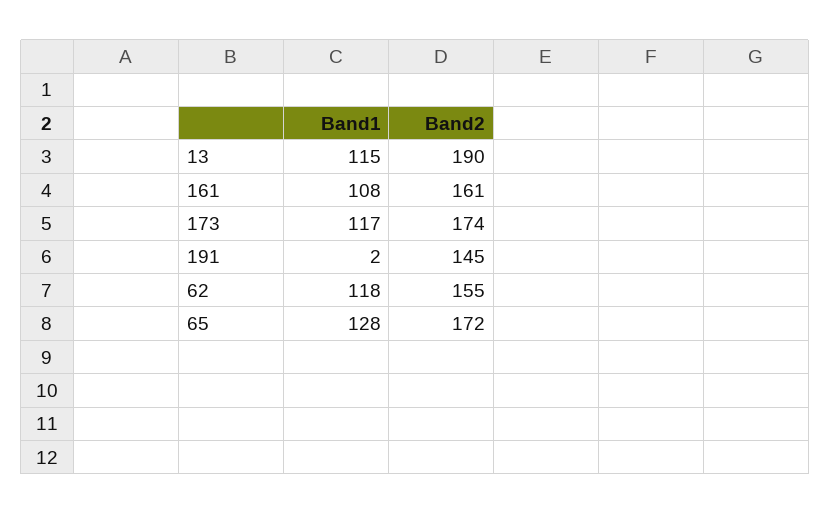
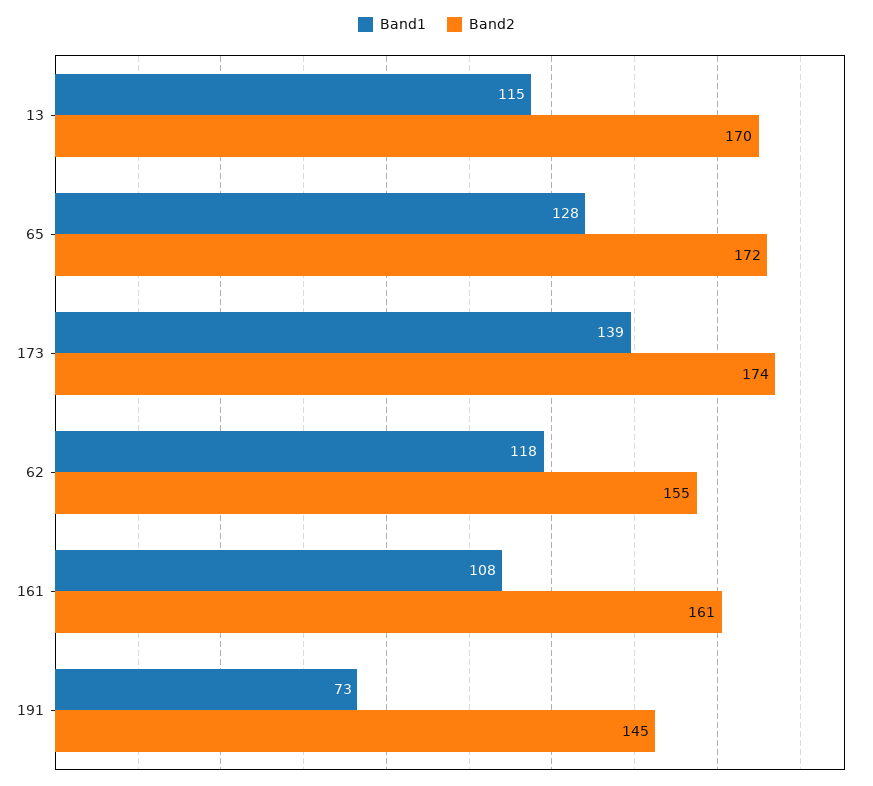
  {
    "Band1": {
      "13": 115,
      "161": 108,
-     "173": 117,
+     "173": 139,
-     "191": 2,
+     "191": 73,
      "62": 118,
      "65": 128
    },
    "Band2": {
-     "13": 190,
+     "13": 170,
      "161": 161,
      "173": 174,
      "191": 145,
      "62": 155,
      "65": 172
    }
  }

